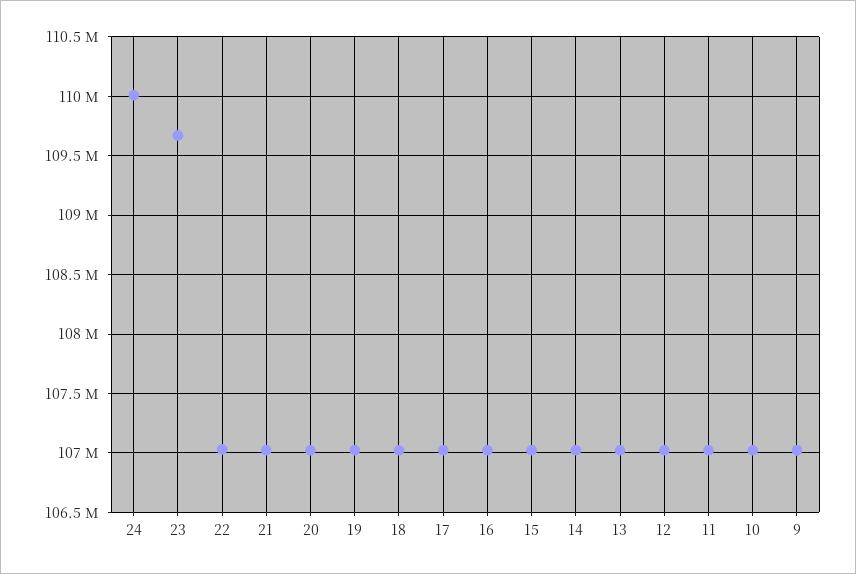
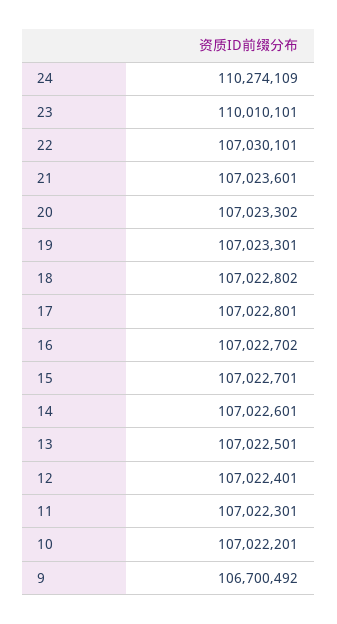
  {
-   "24": 110000000,
+   "24": 110274109,
-   "23": 109700000,
+   "23": 110010101,
    "22": 107030101,
    "21": 107023601,
    "20": 107023302,
    "19": 107023301,
    "18": 107022802,
    "17": 107022801,
    "16": 107022702,
    "15": 107022701,
    "14": 107022601,
    "13": 107022501,
    "12": 107022401,
    "11": 107022301,
    "10": 107022201,
-   "9": 107000000
+   "9": 106700492
  }

